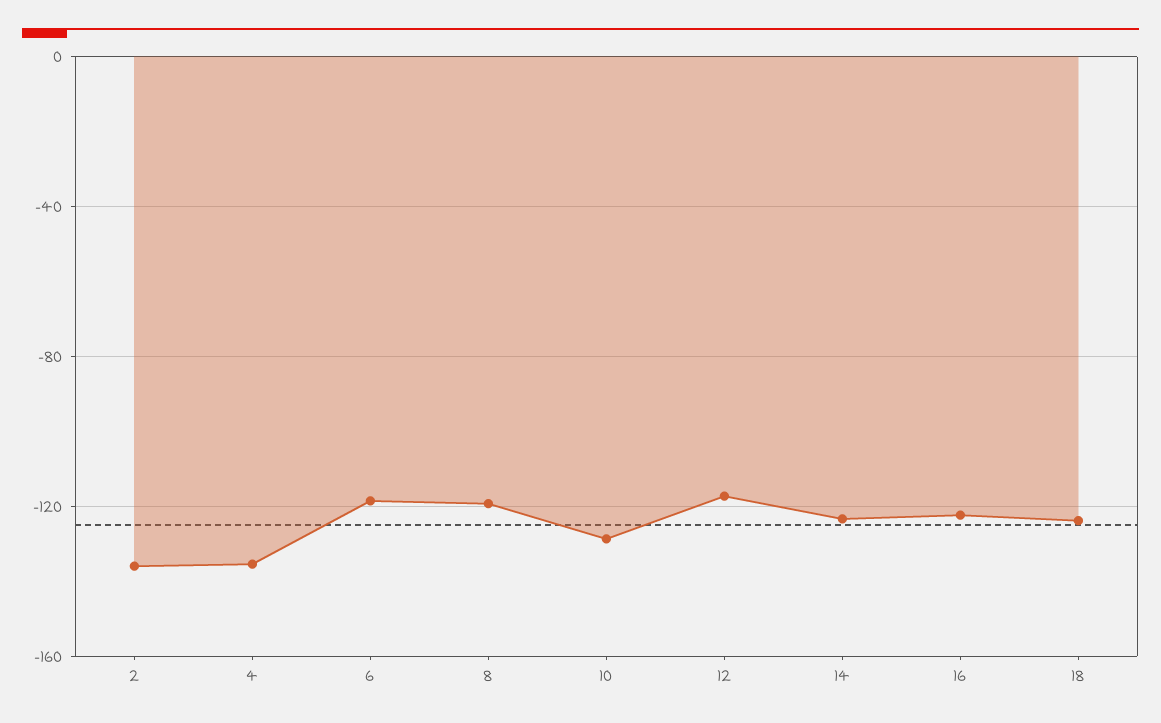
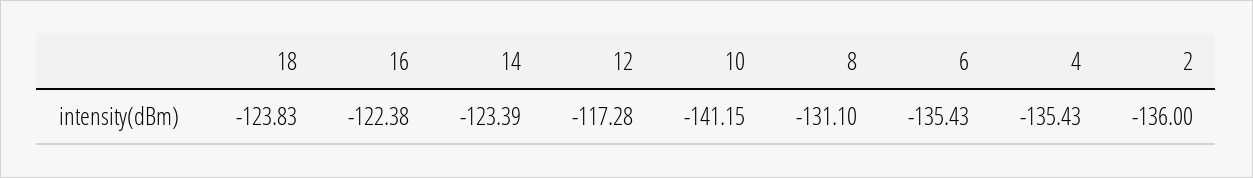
  {
    "2": -136,
    "4": -135.43,
-   "6": -120,
+   "6": -135.43,
-   "8": -120,
+   "8": -131.1,
-   "10": -130,
+   "10": -141.15,
    "12": -117.28,
    "14": -123.39,
    "16": -122.38,
    "18": -123.83
  }

